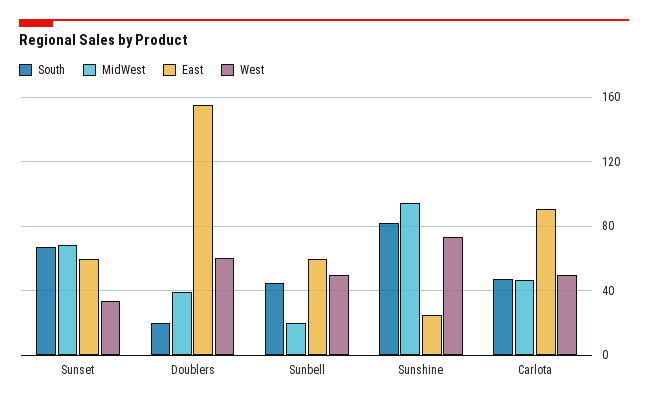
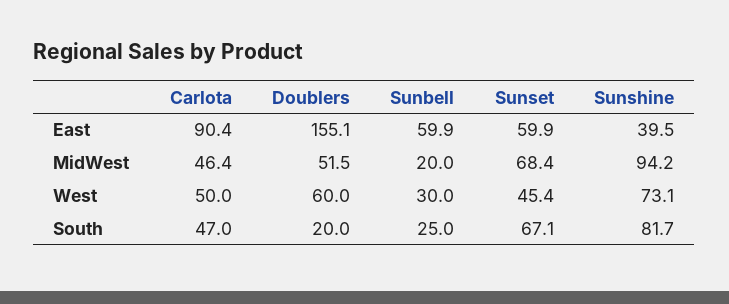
  {
    "South": {
      "Sunset": 67.1,
      "Doublers": 20,
-     "Sunbell": 45,
+     "Sunbell": 25,
      "Sunshine": 81.7,
      "Carlota": 47
    },
    "MidWest": {
      "Sunset": 68.4,
-     "Doublers": 40,
+     "Doublers": 51.5,
      "Sunbell": 20,
      "Sunshine": 94.2,
      "Carlota": 46.4
    },
    "East": {
      "Sunset": 59.9,
      "Doublers": 155.1,
      "Sunbell": 59.9,
-     "Sunshine": 25,
+     "Sunshine": 39.5,
      "Carlota": 90.4
    },
    "West": {
-     "Sunset": 35,
+     "Sunset": 45.4,
      "Doublers": 60,
-     "Sunbell": 50,
+     "Sunbell": 30,
      "Sunshine": 73.1,
      "Carlota": 50
    }
  }

